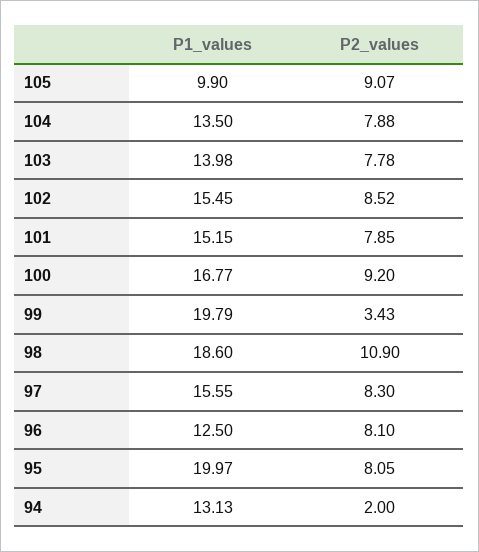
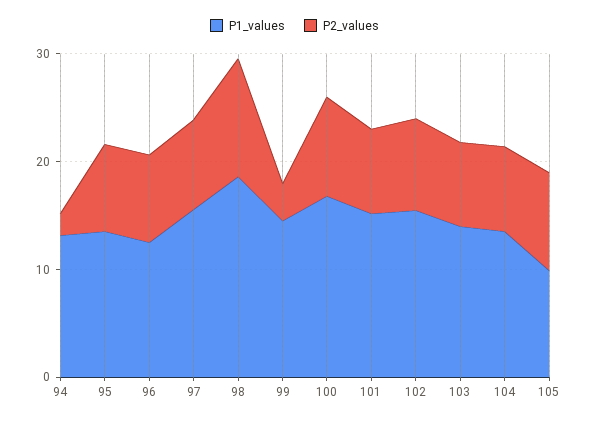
  {
    "P1_values": {
      "105": 9.9,
      "104": 13.5,
      "103": 13.98,
      "102": 15.45,
      "101": 15.15,
      "100": 16.77,
-     "99": 19.79,
+     "99": 14,
      "98": 18.6,
      "97": 15.55,
      "96": 12.5,
-     "95": 19.97,
+     "95": 14,
      "94": 13.13
    },
    "P2_values": {
      "105": 9.07,
      "104": 7.88,
      "103": 7.78,
      "102": 8.52,
      "101": 7.85,
      "100": 9.2,
      "99": 3.43,
      "98": 10.9,
      "97": 8.3,
      "96": 8.1,
      "95": 8.05,
      "94": 2
    }
  }

